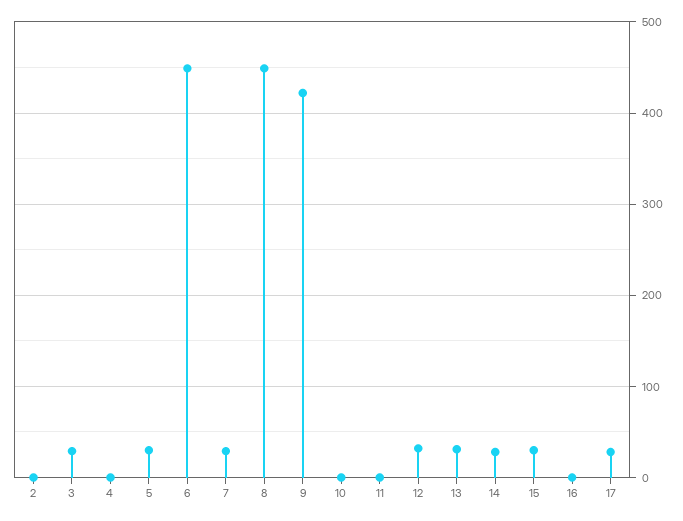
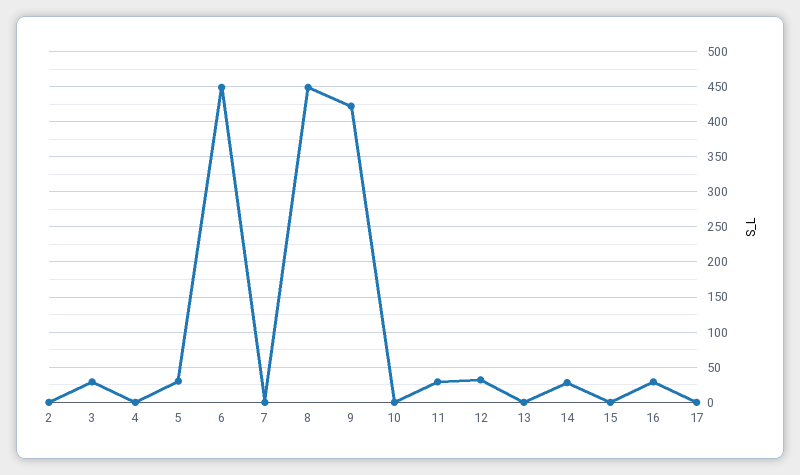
  {
    "2": 0,
    "3": 30,
    "4": 0,
    "5": 30,
    "6": 450,
-   "7": 30,
+   "7": 0,
    "8": 450,
    "9": 420,
    "10": 0,
-   "11": 0,
+   "11": 30,
    "12": 30,
-   "13": 30,
+   "13": 0,
    "14": 30,
-   "15": 30,
+   "15": 0,
-   "16": 0,
+   "16": 30,
-   "17": 30
+   "17": 0
  }

